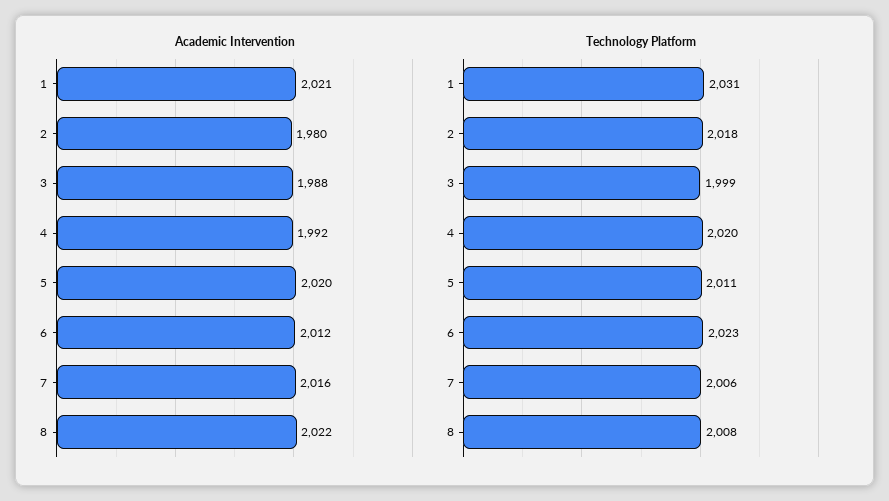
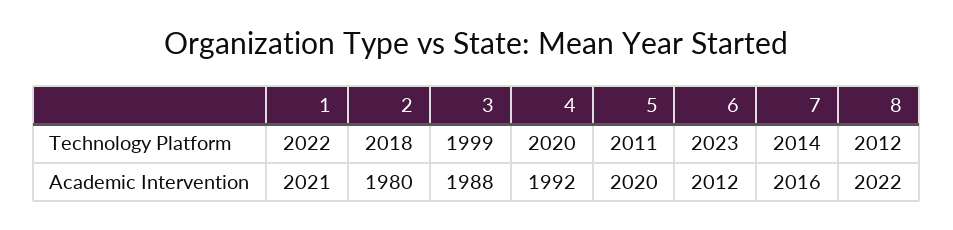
  {
    "Academic Intervention": {
      "1": 2021,
      "2": 1980,
      "3": 1988,
      "4": 1992,
      "5": 2020,
      "6": 2012,
      "7": 2016,
      "8": 2022
    },
    "Technology Platform": {
-     "1": 2031,
+     "1": 2022,
      "2": 2018,
      "3": 1999,
      "4": 2020,
      "5": 2011,
      "6": 2023,
-     "7": 2006,
+     "7": 2014,
-     "8": 2008
+     "8": 2012
    }
  }

